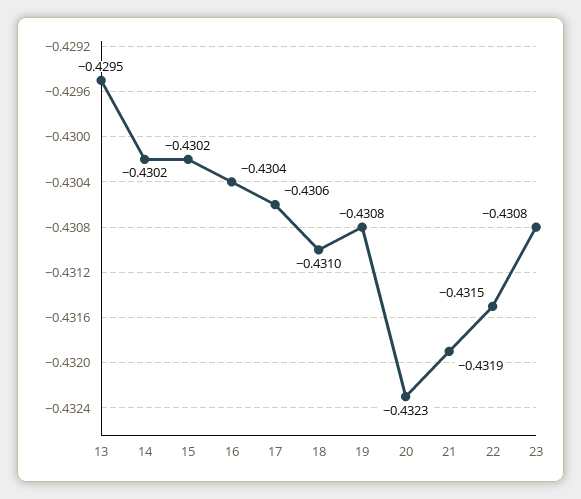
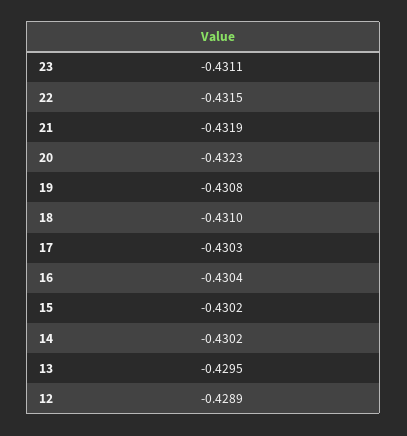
  {
    "13": -0.4295,
    "14": -0.4302,
    "15": -0.4302,
    "16": -0.4304,
-   "17": -0.4306,
+   "17": -0.4303,
    "18": -0.431,
    "19": -0.4308,
    "20": -0.4323,
    "21": -0.4319,
    "22": -0.4315,
-   "23": -0.4308
+   "23": -0.4311,
+   "12": -0.4289
  }

